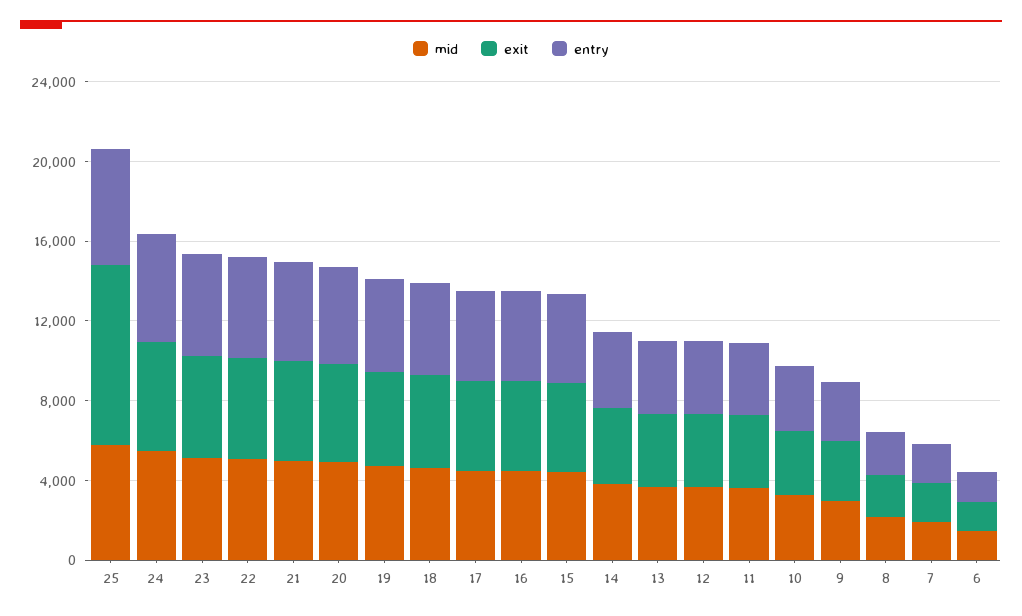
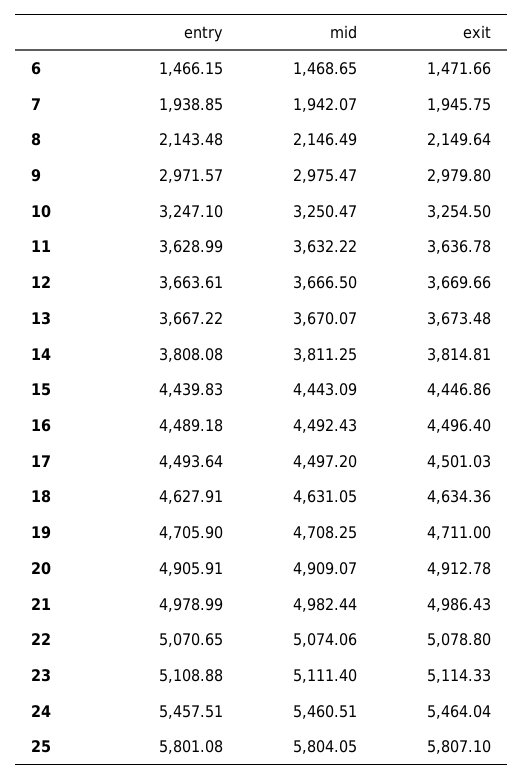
  {
    "mid": {
      "25": 5804.05,
      "24": 5460.51,
      "23": 5111.4,
      "22": 5074.06,
      "21": 4982.44,
      "20": 4909.07,
      "19": 4708.25,
      "18": 4631.05,
      "17": 4497.2,
      "16": 4492.43,
      "15": 4443.09,
      "14": 3811.25,
      "13": 3670.07,
      "12": 3666.5,
      "11": 3632.22,
      "10": 3250.47,
      "9": 2975.47,
      "8": 2146.49,
      "7": 1942.07,
      "6": 1468.65
    },
    "exit": {
-     "25": 9000,
+     "25": 5807.1,
      "24": 5464.04,
      "23": 5114.33,
      "22": 5078.8,
      "21": 4986.43,
      "20": 4912.78,
      "19": 4711,
      "18": 4634.36,
      "17": 4501.03,
      "16": 4496.4,
      "15": 4446.86,
      "14": 3814.81,
      "13": 3673.48,
      "12": 3669.66,
      "11": 3636.78,
      "10": 3254.5,
      "9": 2979.8,
      "8": 2149.64,
      "7": 1945.75,
      "6": 1471.66
    },
    "entry": {
      "25": 5801.08,
      "24": 5457.51,
      "23": 5108.88,
      "22": 5070.65,
      "21": 4978.99,
      "20": 4905.91,
      "19": 4705.9,
      "18": 4627.91,
      "17": 4493.64,
      "16": 4489.18,
      "15": 4439.83,
      "14": 3808.08,
      "13": 3667.22,
      "12": 3663.61,
      "11": 3628.99,
      "10": 3247.1,
      "9": 2971.57,
      "8": 2143.48,
      "7": 1938.85,
      "6": 1466.15
    }
  }

